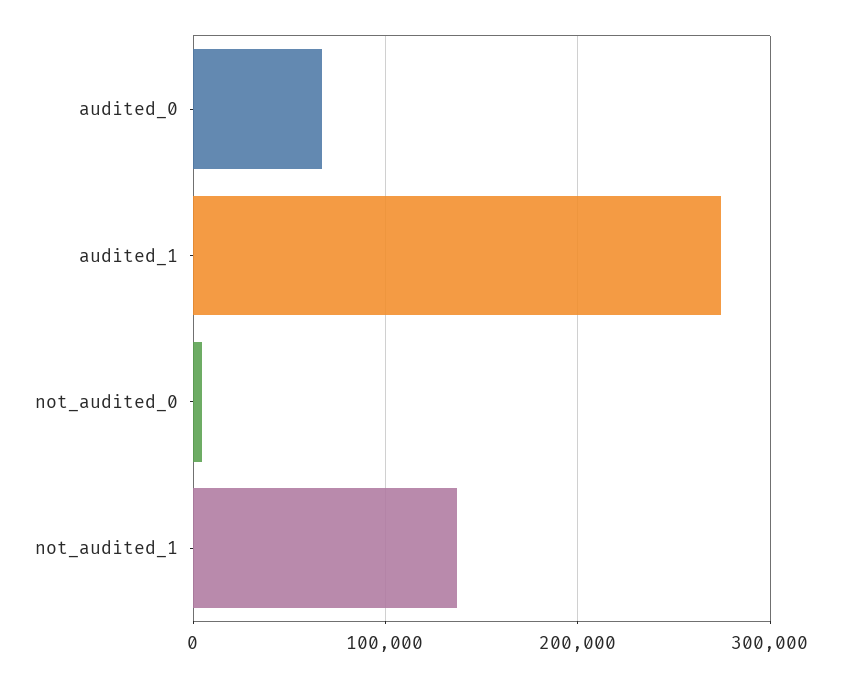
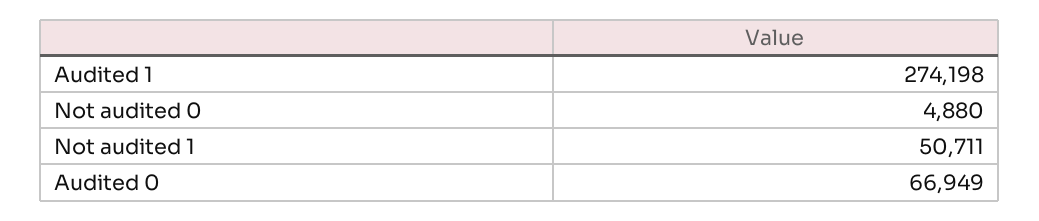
  {
    "audited_0": 66949,
    "audited_1": 274198,
    "not_audited_0": 4880,
-   "not_audited_1": 140000
+   "not_audited_1": 50711
  }

